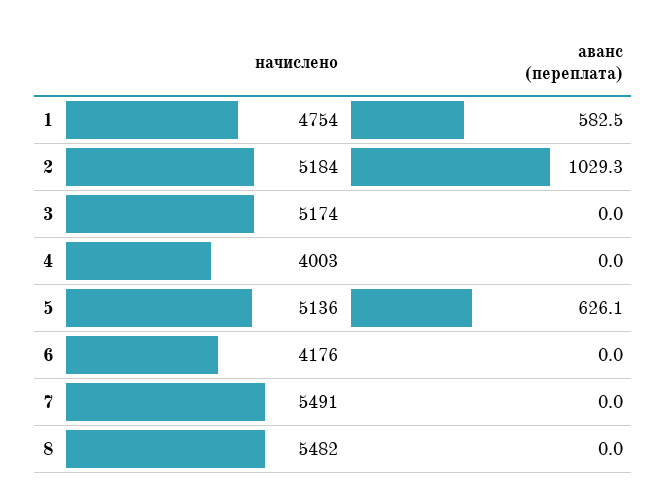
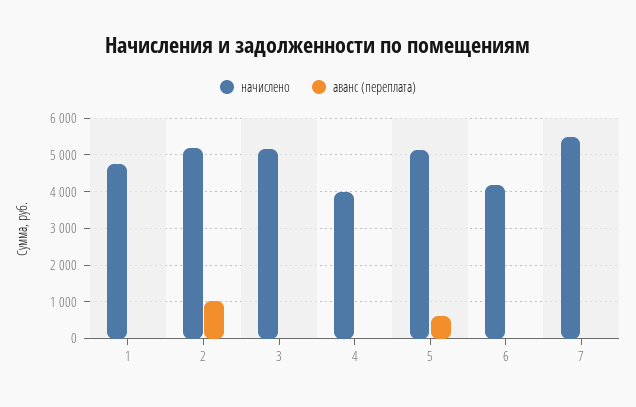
  {
    "начислено": {
      "1": 4754,
      "2": 5184,
      "3": 5174,
      "4": 4003,
      "5": 5136,
      "6": 4176,
-     "7": 5491,
+     "7": 5491
-     "8": 5482
    },
    "аванс (переплата)": {
-     "1": 582.5,
+     "1": 0,
      "2": 1029.3,
      "3": 0,
      "4": 0,
      "5": 626.1,
      "6": 0,
-     "7": 0,
+     "7": 0
-     "8": 0
    }
  }

